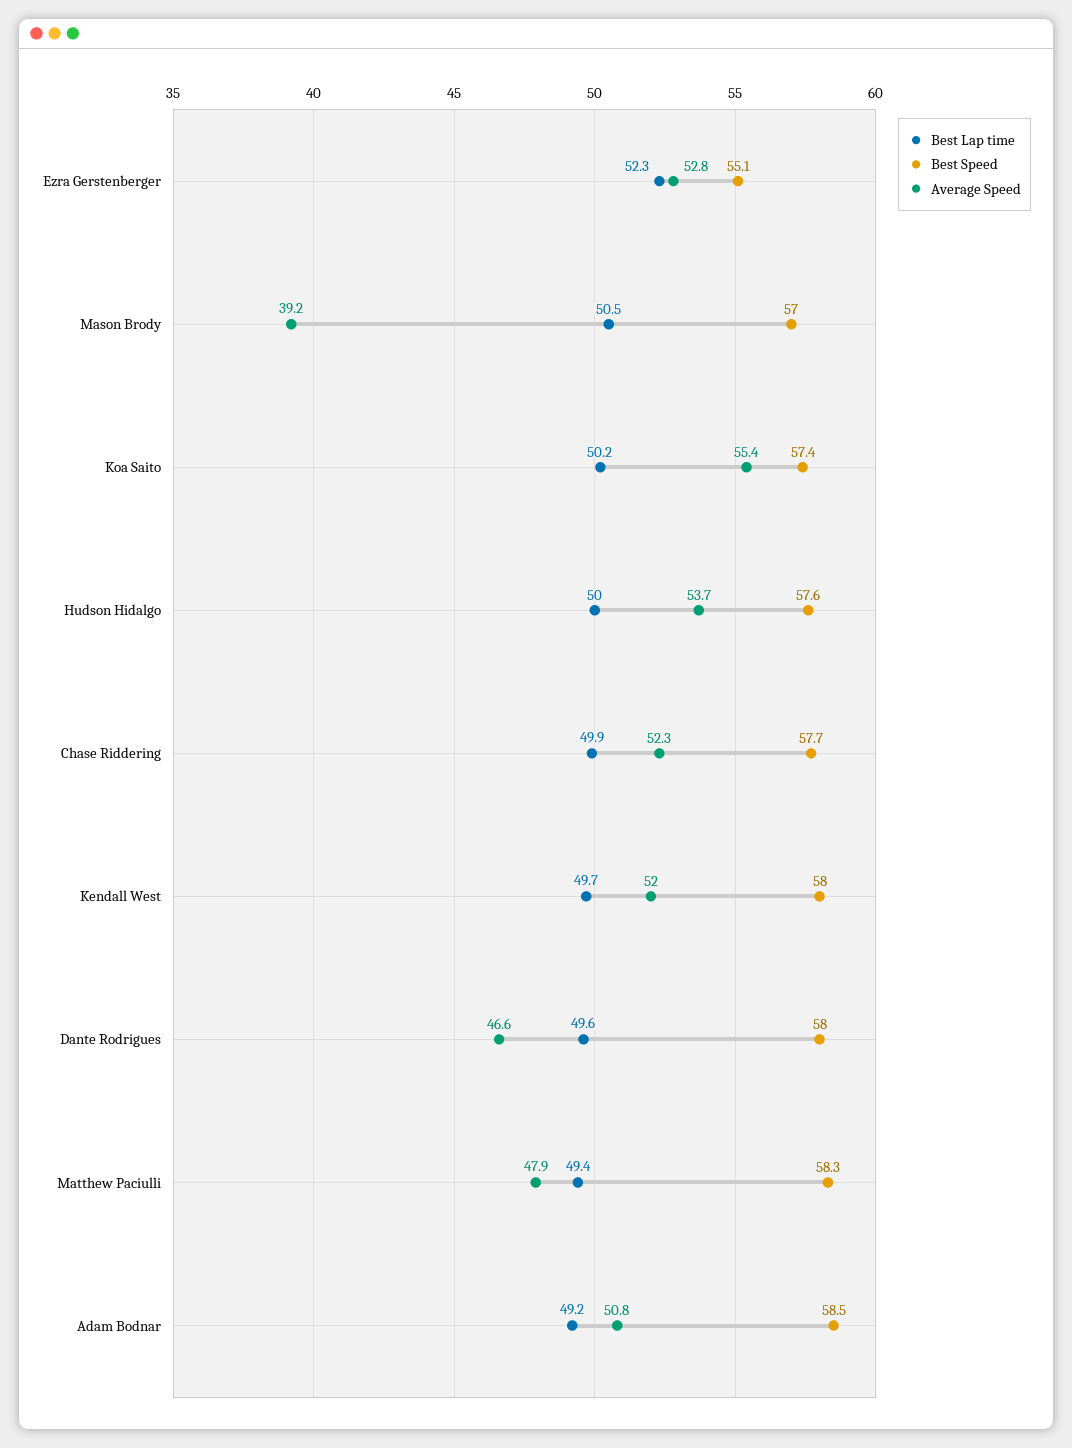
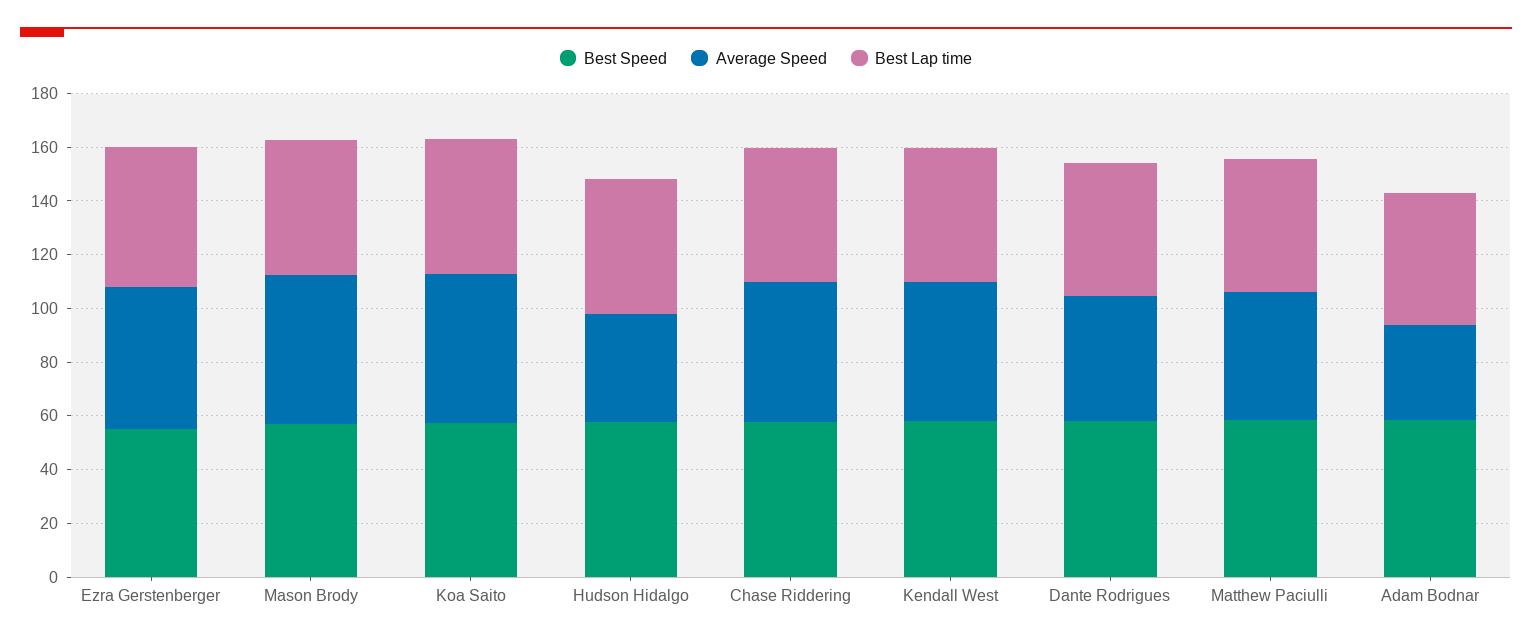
  {
    "Best Lap time": {
      "Ezra Gerstenberger": 52.3,
      "Mason Brody": 50.5,
      "Koa Saito": 50.2,
      "Hudson Hidalgo": 50,
      "Chase Riddering": 49.9,
      "Kendall West": 49.7,
      "Dante Rodrigues": 49.6,
      "Matthew Paciulli": 49.4,
      "Adam Bodnar": 49.2
    },
    "Best Speed": {
      "Ezra Gerstenberger": 55.1,
      "Mason Brody": 57,
      "Koa Saito": 57.4,
      "Hudson Hidalgo": 57.6,
      "Chase Riddering": 57.7,
      "Kendall West": 58,
      "Dante Rodrigues": 58,
      "Matthew Paciulli": 58.3,
      "Adam Bodnar": 58.5
    },
    "Average Speed": {
      "Ezra Gerstenberger": 52.8,
-     "Mason Brody": 39.2,
+     "Mason Brody": 55,
      "Koa Saito": 55.4,
-     "Hudson Hidalgo": 53.7,
+     "Hudson Hidalgo": 40,
      "Chase Riddering": 52.3,
      "Kendall West": 52,
      "Dante Rodrigues": 46.6,
      "Matthew Paciulli": 47.9,
-     "Adam Bodnar": 50.8
+     "Adam Bodnar": 35
    }
  }

